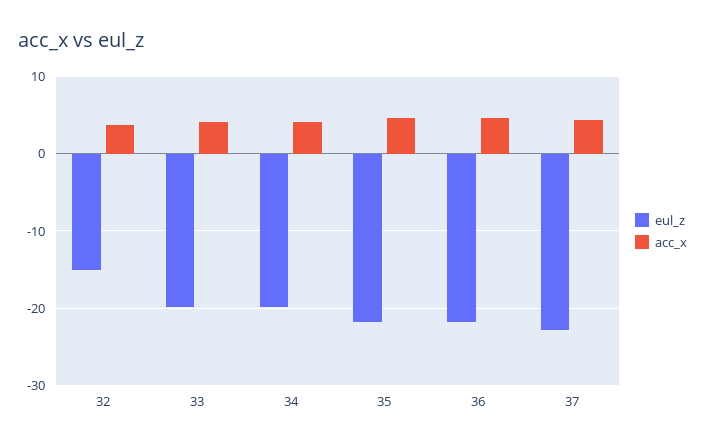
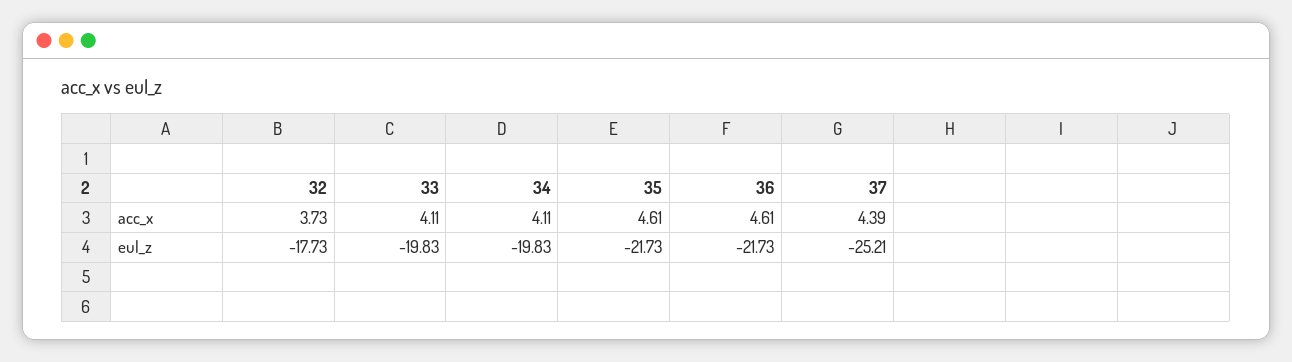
  {
    "eul_z": {
-     "32": -15,
+     "32": -17.73,
      "33": -19.83,
      "34": -19.83,
      "35": -21.73,
      "36": -21.73,
-     "37": -23
+     "37": -25.21
    },
    "acc_x": {
      "32": 3.73,
      "33": 4.11,
      "34": 4.11,
      "35": 4.61,
      "36": 4.61,
      "37": 4.39
    }
  }

